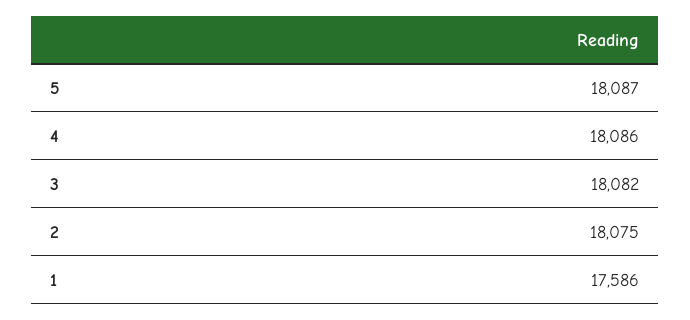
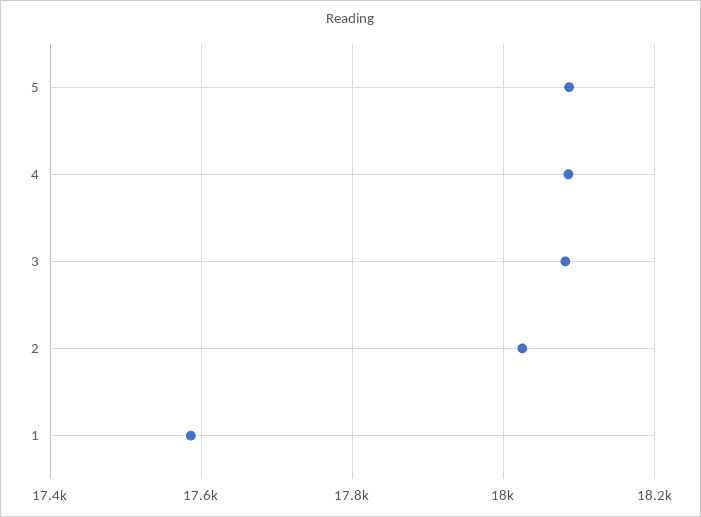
  {
    "5": 18087,
    "4": 18086,
    "3": 18082,
-   "2": 18075,
+   "2": 18020,
    "1": 17586
  }

